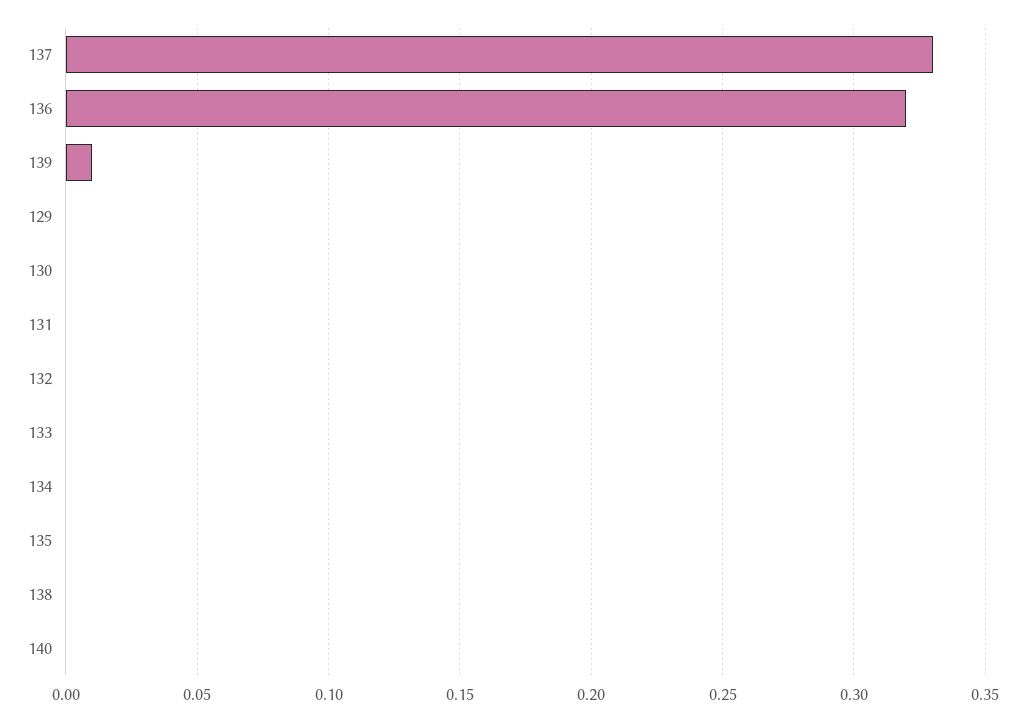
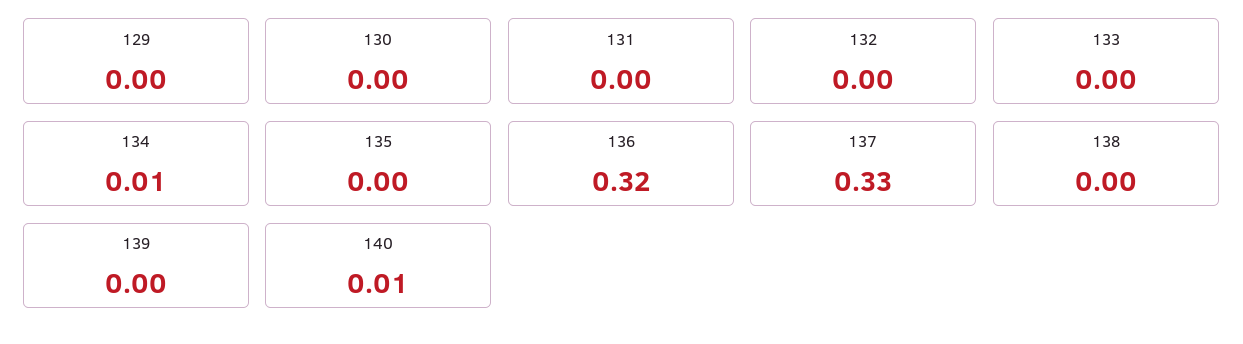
  {
    "137": 0.33,
    "136": 0.32,
-   "139": 0.01,
+   "139": 0,
    "129": 0,
    "130": 0,
    "131": 0,
    "132": 0,
    "133": 0,
-   "134": 0,
+   "134": 0.01,
    "135": 0,
    "138": 0,
-   "140": 0
+   "140": 0.01
  }

